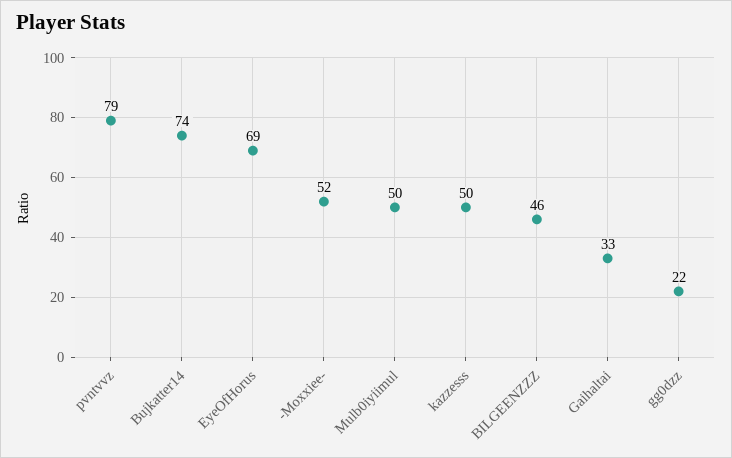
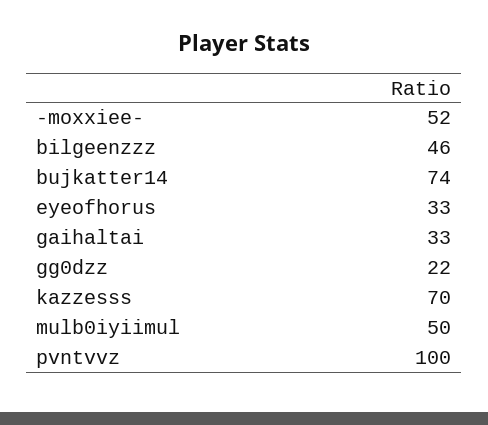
  {
-   "pvntvvz": 79,
+   "pvntvvz": 100,
    "Bujkatter14": 74,
-   "EyeOfHorus": 69,
+   "EyeOfHorus": 33,
    "-Moxxiee-": 52,
    "Mulb0iyiimul": 50,
-   "kazzesss": 50,
+   "kazzesss": 70,
    "BILGEENZZZ": 46,
    "Gaihaltai": 33,
    "gg0dzz": 22
  }

